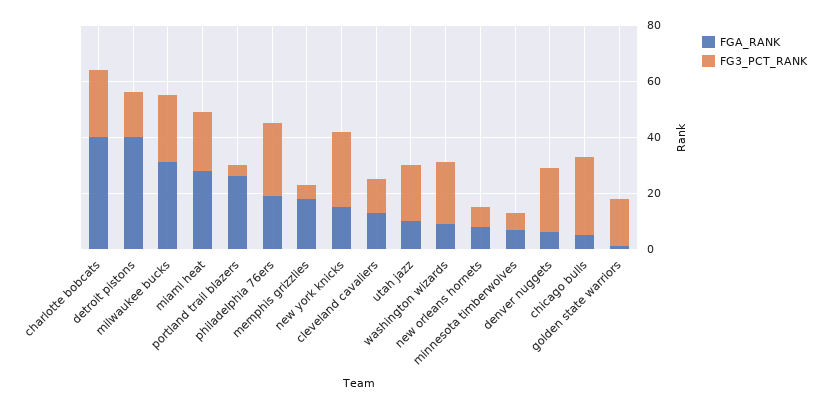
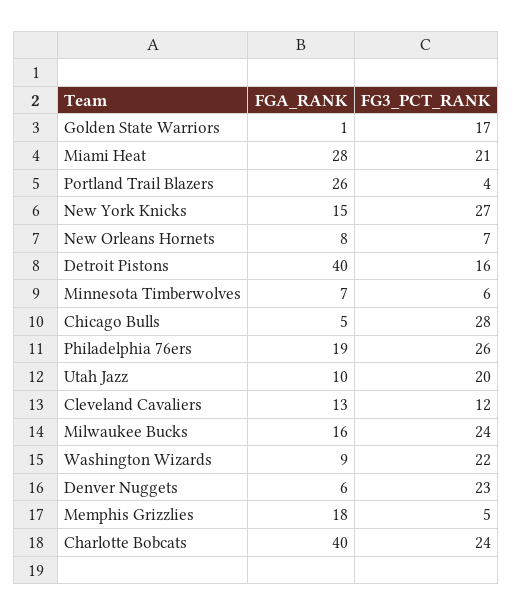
  {
    "FGA_RANK": {
      "charlotte bobcats": 40,
      "detroit pistons": 40,
-     "milwaukee bucks": 30,
+     "milwaukee bucks": 16,
      "miami heat": 28,
      "portland trail blazers": 26,
      "philadelphia 76ers": 19,
      "memphis grizzlies": 18,
      "new york knicks": 15,
      "cleveland cavaliers": 13,
      "utah jazz": 10,
      "washington wizards": 9,
      "new orleans hornets": 8,
      "minnesota timberwolves": 7,
      "denver nuggets": 6,
      "chicago bulls": 5,
      "golden state warriors": 1
    },
    "FG3_PCT_RANK": {
      "charlotte bobcats": 24,
      "detroit pistons": 16,
      "milwaukee bucks": 24,
      "miami heat": 21,
      "portland trail blazers": 4,
      "philadelphia 76ers": 26,
      "memphis grizzlies": 5,
      "new york knicks": 27,
      "cleveland cavaliers": 12,
      "utah jazz": 20,
      "washington wizards": 22,
      "new orleans hornets": 7,
      "minnesota timberwolves": 6,
      "denver nuggets": 23,
      "chicago bulls": 28,
      "golden state warriors": 17
    }
  }

